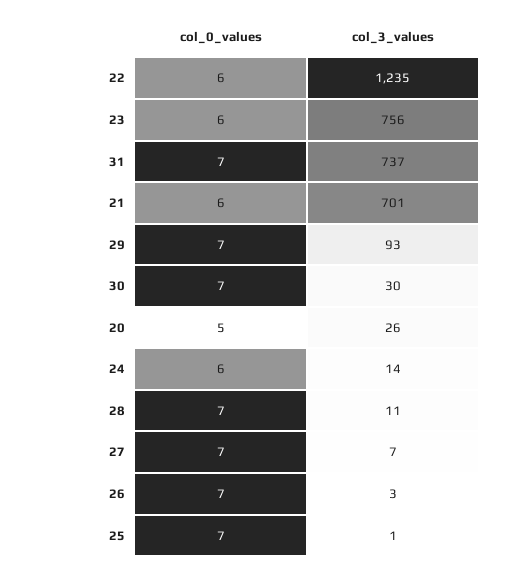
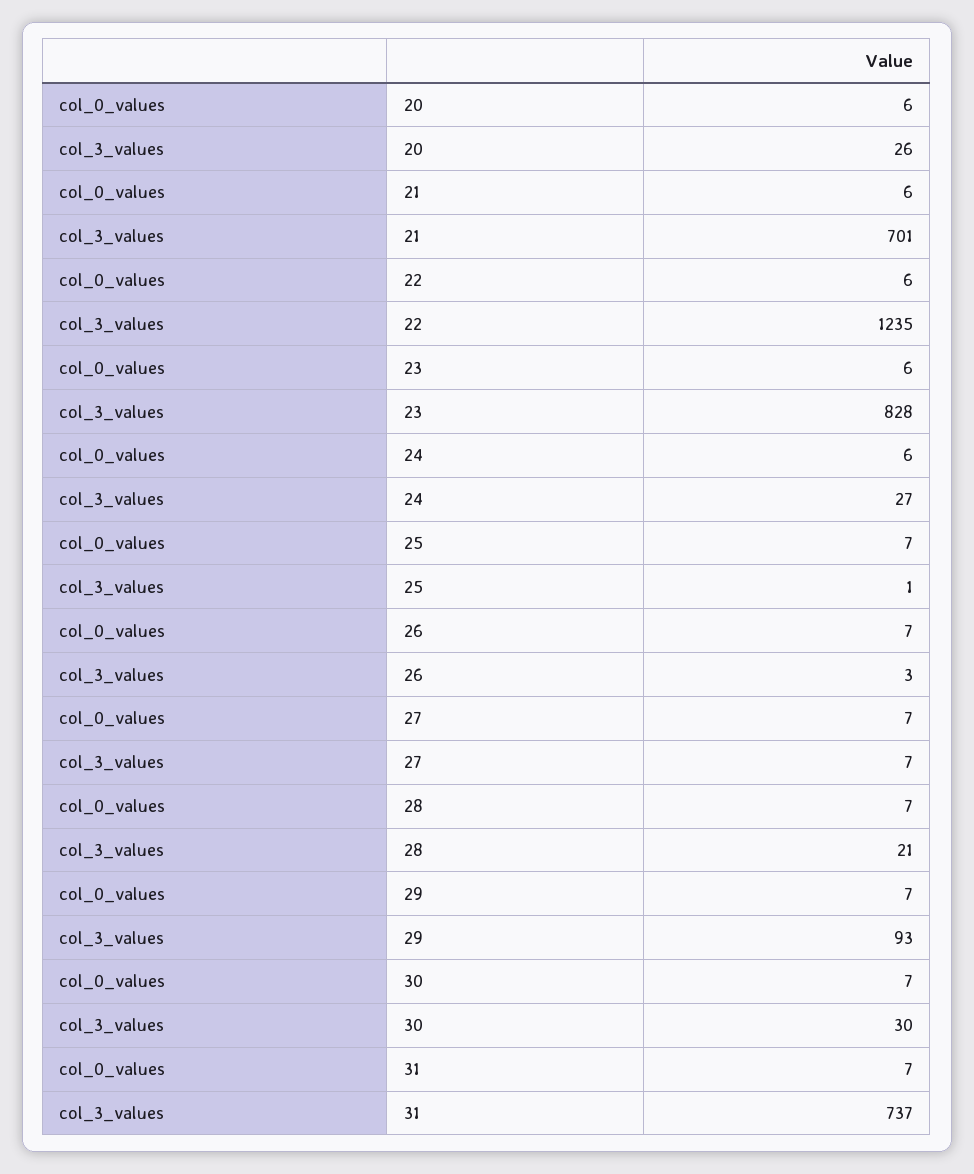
  {
    "col_0_values": {
      "22": 6,
      "23": 6,
      "31": 7,
      "21": 6,
      "29": 7,
      "30": 7,
-     "20": 5,
+     "20": 6,
      "24": 6,
      "28": 7,
      "27": 7,
      "26": 7,
      "25": 7
    },
    "col_3_values": {
      "22": 1235,
-     "23": 756,
+     "23": 828,
      "31": 737,
      "21": 701,
      "29": 93,
      "30": 30,
      "20": 26,
-     "24": 14,
+     "24": 27,
-     "28": 11,
+     "28": 21,
      "27": 7,
      "26": 3,
      "25": 1
    }
  }

